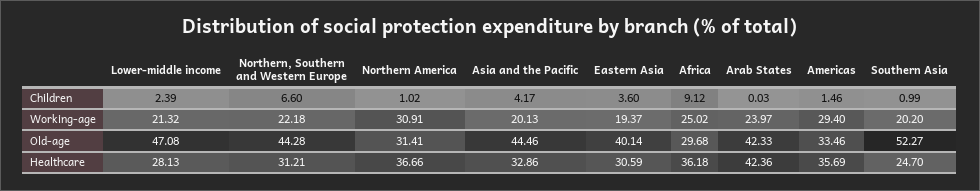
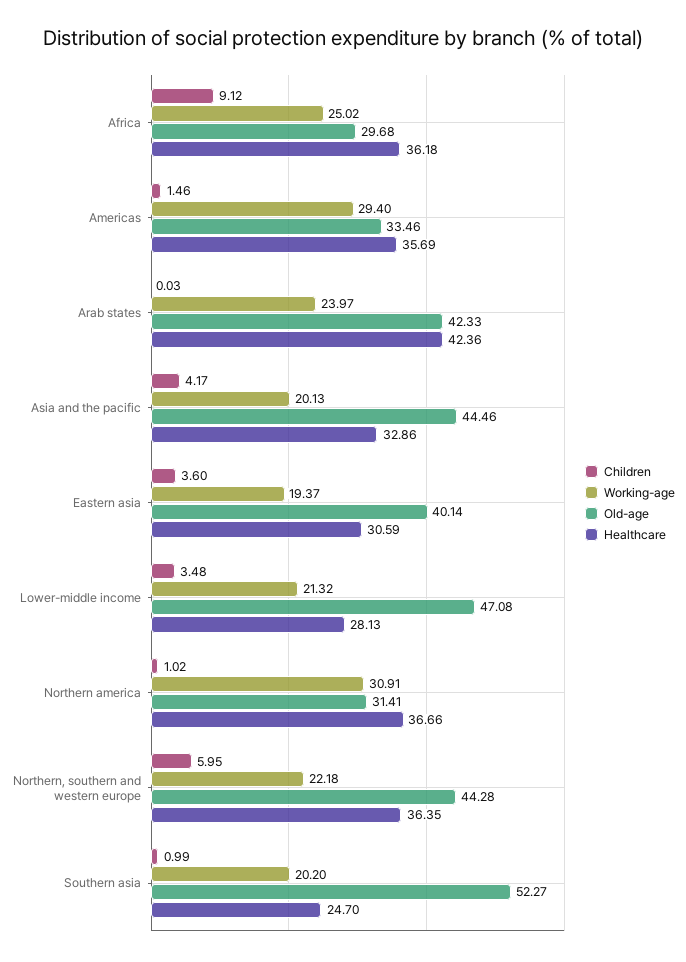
  {
    "Children": {
-     "Lower-middle income": 2.39,
+     "Lower-middle income": 3.48,
-     "Northern, Southern and Western Europe": 6.6,
+     "Northern, Southern and Western Europe": 5.95,
      "Northern America": 1.02,
      "Asia and the Pacific": 4.17,
      "Eastern Asia": 3.6,
      "Africa": 9.12,
      "Arab States": 0.03,
      "Americas": 1.46,
      "Southern Asia": 0.99
    },
    "Working-age": {
      "Lower-middle income": 21.32,
      "Northern, Southern and Western Europe": 22.18,
      "Northern America": 30.91,
      "Asia and the Pacific": 20.13,
      "Eastern Asia": 19.37,
      "Africa": 25.02,
      "Arab States": 23.97,
      "Americas": 29.4,
      "Southern Asia": 20.2
    },
    "Old-age": {
      "Lower-middle income": 47.08,
      "Northern, Southern and Western Europe": 44.28,
      "Northern America": 31.41,
      "Asia and the Pacific": 44.46,
      "Eastern Asia": 40.14,
      "Africa": 29.68,
      "Arab States": 42.33,
      "Americas": 33.46,
      "Southern Asia": 52.27
    },
    "Healthcare": {
      "Lower-middle income": 28.13,
-     "Northern, Southern and Western Europe": 31.21,
+     "Northern, Southern and Western Europe": 36.35,
      "Northern America": 36.66,
      "Asia and the Pacific": 32.86,
      "Eastern Asia": 30.59,
      "Africa": 36.18,
      "Arab States": 42.36,
      "Americas": 35.69,
      "Southern Asia": 24.7
    }
  }

